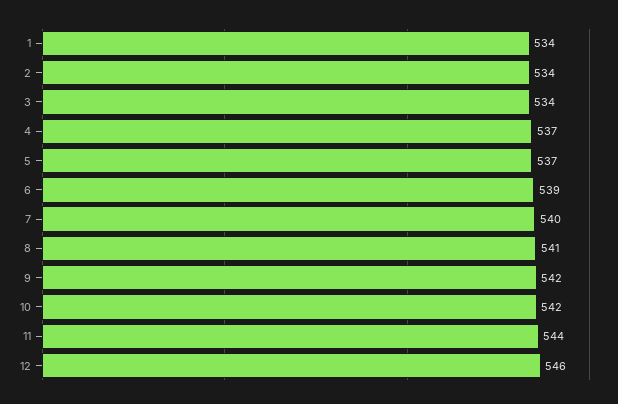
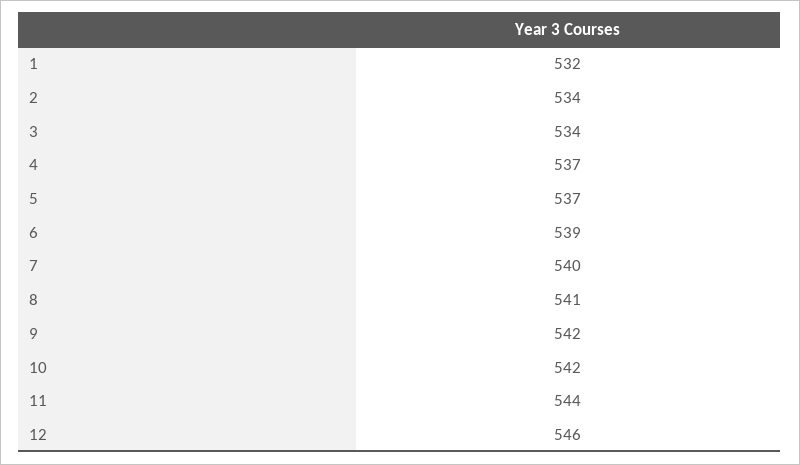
  {
-   "1": 534,
+   "1": 532,
    "2": 534,
    "3": 534,
    "4": 537,
    "5": 537,
    "6": 539,
    "7": 540,
    "8": 541,
    "9": 542,
    "10": 542,
    "11": 544,
    "12": 546
  }

